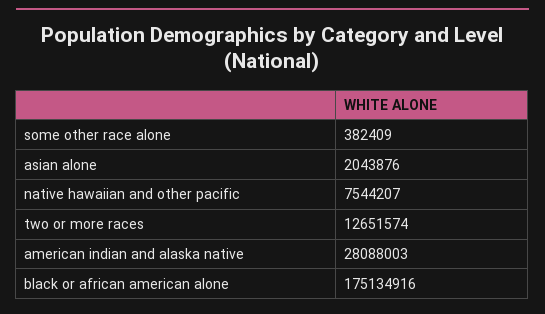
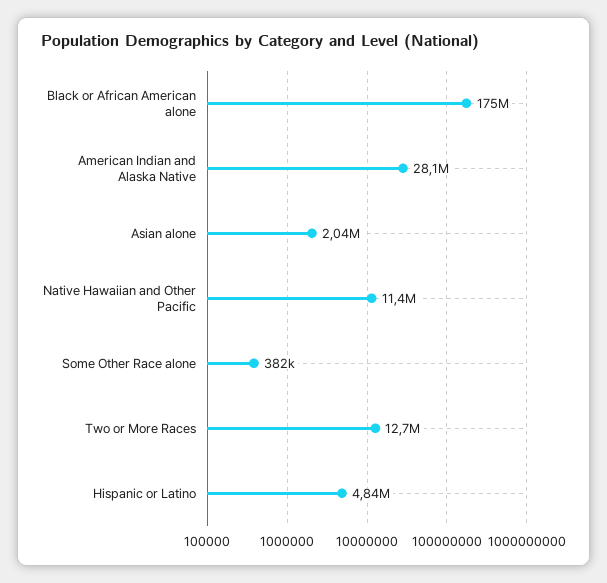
  {
    "some other race alone": 382409,
    "asian alone": 2043876,
-   "native hawaiian and other pacific": 7544207,
+   "native hawaiian and other pacific": 11400000,
    "two or more races": 12651574,
    "american indian and alaska native": 28088003,
-   "black or african american alone": 175134916
+   "black or african american alone": 175134916,
+   "Hispanic or Latino": 4840000
  }

